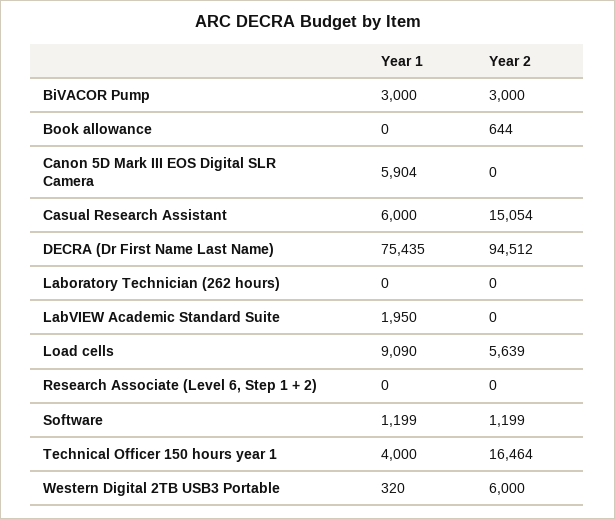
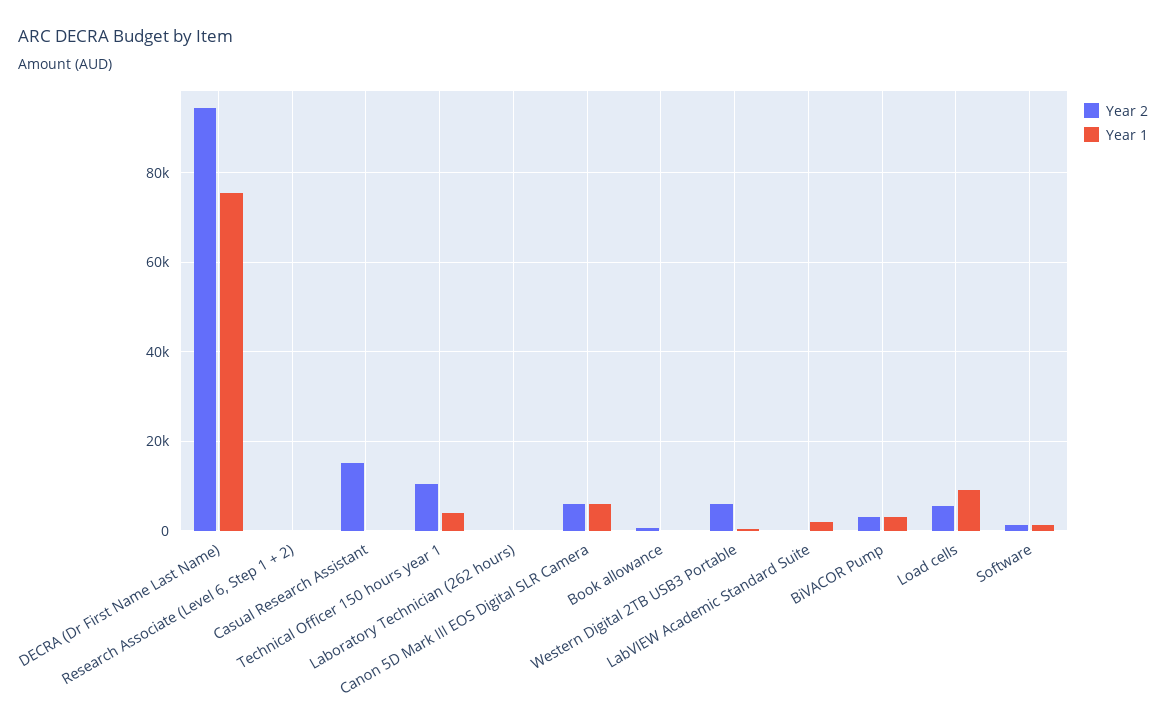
  {
    "Year 1": {
      "BiVACOR Pump": 3000,
      "Book allowance": 0,
      "Canon 5D Mark III EOS Digital SLR Camera": 5904,
-     "Casual Research Assistant": 6000,
+     "Casual Research Assistant": 0,
      "DECRA (Dr First Name Last Name)": 75435,
      "Laboratory Technician (262 hours)": 0,
      "LabVIEW Academic Standard Suite": 1950,
      "Load cells": 9090,
      "Research Associate (Level 6, Step 1 + 2)": 0,
      "Software": 1199,
      "Technical Officer 150 hours year 1": 4000,
      "Western Digital 2TB USB3 Portable": 320
    },
    "Year 2": {
      "BiVACOR Pump": 3000,
      "Book allowance": 644,
-     "Canon 5D Mark III EOS Digital SLR Camera": 0,
+     "Canon 5D Mark III EOS Digital SLR Camera": 6000,
      "Casual Research Assistant": 15054,
      "DECRA (Dr First Name Last Name)": 94512,
      "Laboratory Technician (262 hours)": 0,
      "LabVIEW Academic Standard Suite": 0,
      "Load cells": 5639,
      "Research Associate (Level 6, Step 1 + 2)": 0,
      "Software": 1199,
-     "Technical Officer 150 hours year 1": 16464,
+     "Technical Officer 150 hours year 1": 10000,
      "Western Digital 2TB USB3 Portable": 6000
    }
  }

